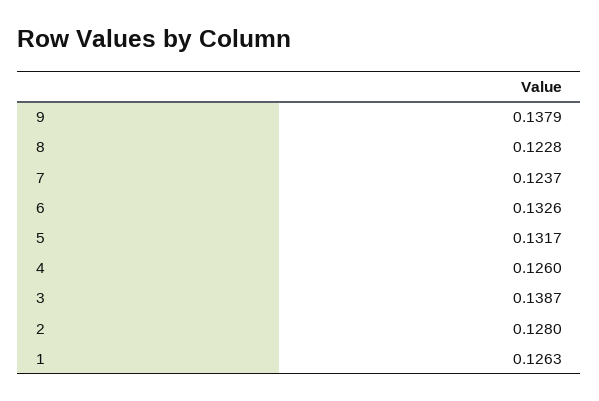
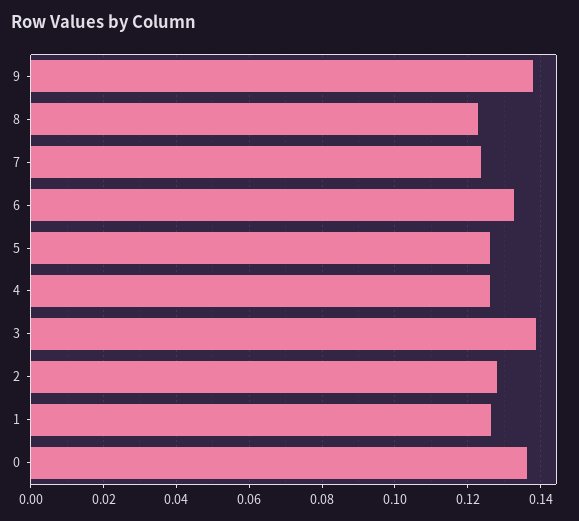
  {
    "9": 0.1379,
    "8": 0.1228,
    "7": 0.1237,
    "6": 0.1326,
-   "5": 0.1317,
+   "5": 0.126,
    "4": 0.126,
    "3": 0.1387,
    "2": 0.128,
-   "1": 0.1263
+   "1": 0.1263,
+   "0": 0.136
  }

